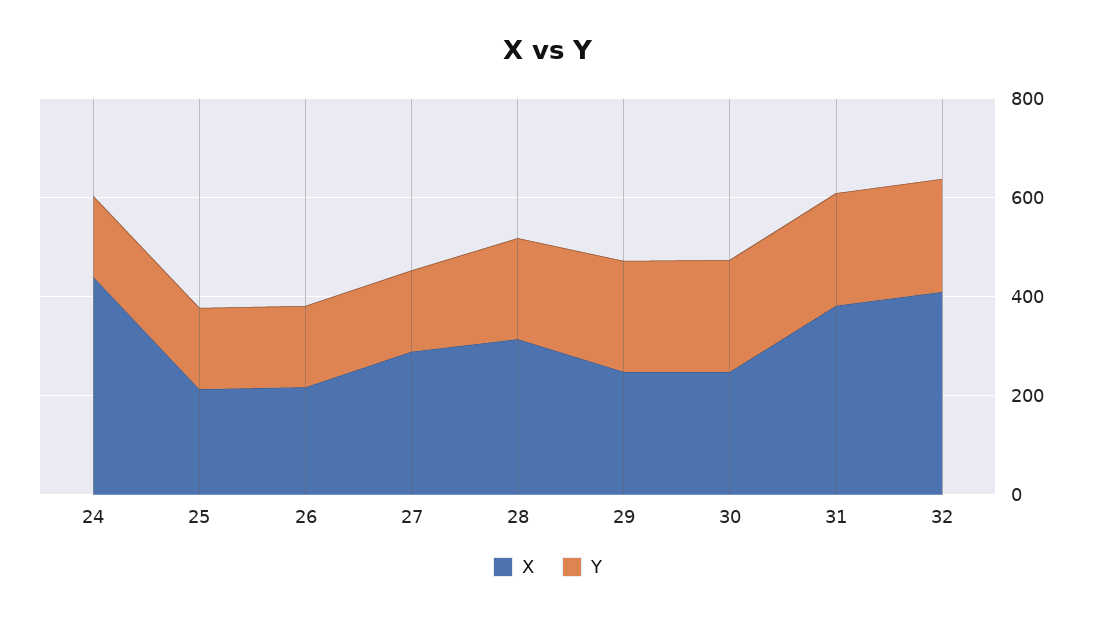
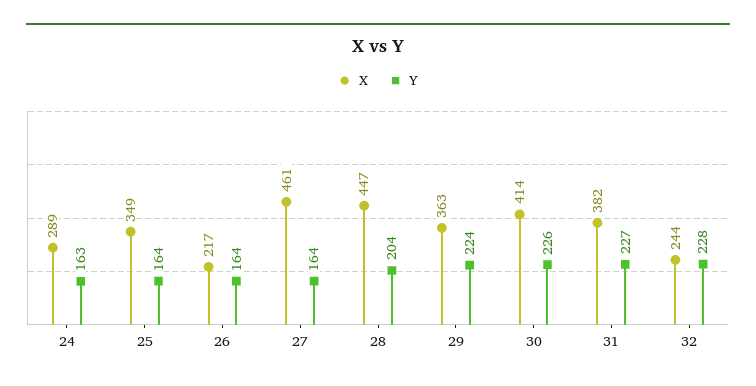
  {
    "X": {
-     "24": 450,
+     "24": 289,
-     "25": 200,
+     "25": 349,
      "26": 217,
-     "27": 300,
+     "27": 461,
-     "28": 300,
+     "28": 447,
-     "29": 250,
+     "29": 363,
-     "30": 250,
+     "30": 414,
      "31": 382,
-     "32": 400
+     "32": 244
    },
    "Y": {
      "24": 163,
      "25": 164,
      "26": 164,
      "27": 164,
      "28": 204,
      "29": 224,
      "30": 226,
      "31": 227,
      "32": 228
    }
  }

